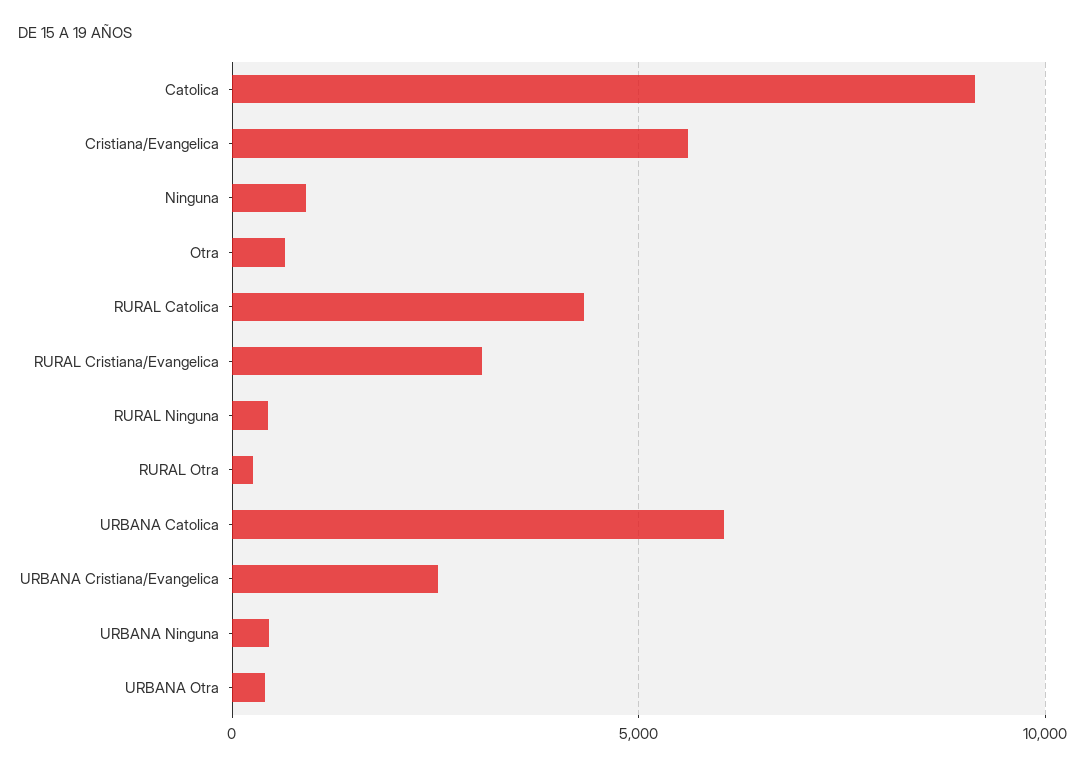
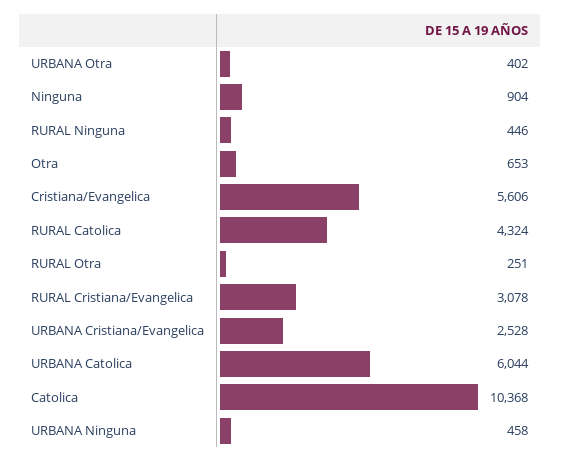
  {
-   "Catolica": 9000,
+   "Catolica": 10368,
    "Cristiana/Evangelica": 5606,
    "Ninguna": 904,
    "Otra": 653,
    "RURAL Catolica": 4324,
    "RURAL Cristiana/Evangelica": 3078,
    "RURAL Ninguna": 446,
    "RURAL Otra": 251,
    "URBANA Catolica": 6044,
    "URBANA Cristiana/Evangelica": 2528,
    "URBANA Ninguna": 458,
    "URBANA Otra": 402
  }

